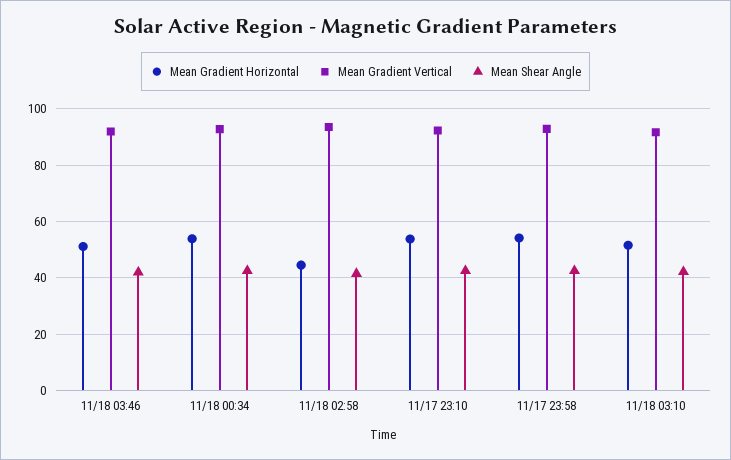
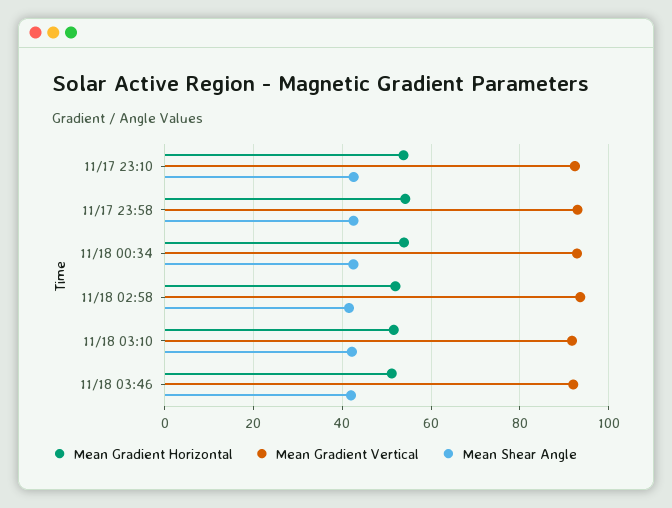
  {
    "Mean Gradient Horizontal": {
      "11/18 03:46": 52,
      "11/18 00:34": 54,
-     "11/18 02:58": 45,
+     "11/18 02:58": 52,
      "11/17 23:10": 54,
      "11/17 23:58": 54,
      "11/18 03:10": 52
    },
    "Mean Gradient Vertical": {
      "11/18 03:46": 92,
      "11/18 00:34": 92,
      "11/18 02:58": 94,
      "11/17 23:10": 92,
      "11/17 23:58": 92,
      "11/18 03:10": 92
    },
    "Mean Shear Angle": {
      "11/18 03:46": 42,
      "11/18 00:34": 42,
      "11/18 02:58": 42,
      "11/17 23:10": 42,
      "11/17 23:58": 42,
      "11/18 03:10": 42
    }
  }

